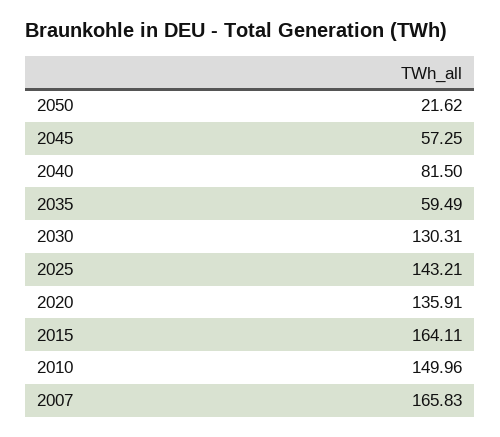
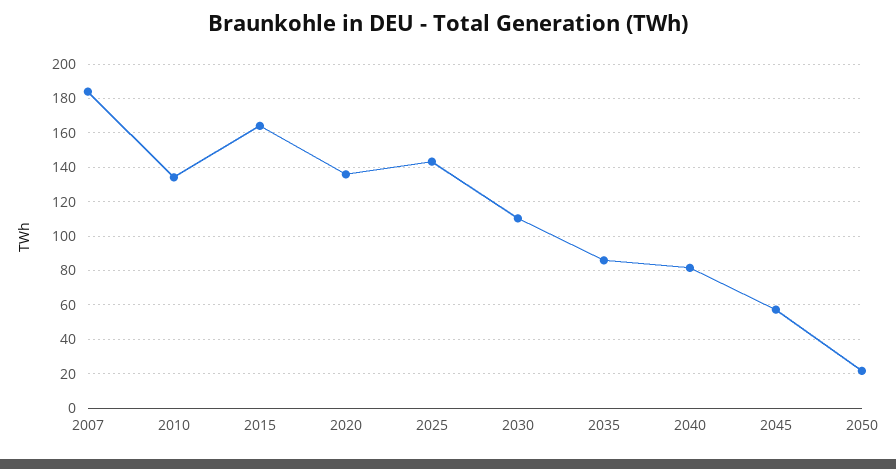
  {
    "2050": 21.62,
    "2045": 57.25,
    "2040": 81.5,
-   "2035": 59.49,
+   "2035": 85,
-   "2030": 130.31,
+   "2030": 110,
    "2025": 143.21,
    "2020": 135.91,
    "2015": 164.11,
-   "2010": 149.96,
+   "2010": 135,
-   "2007": 165.83
+   "2007": 185
  }

